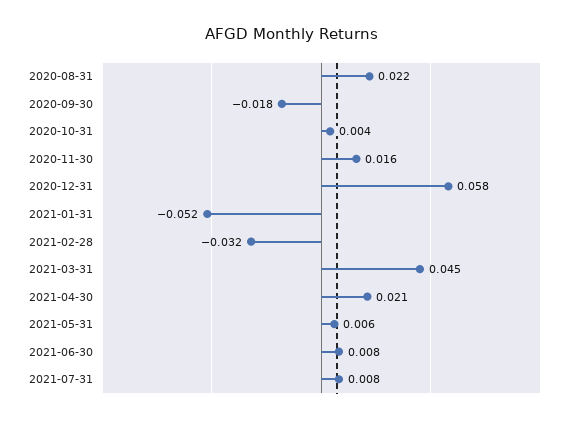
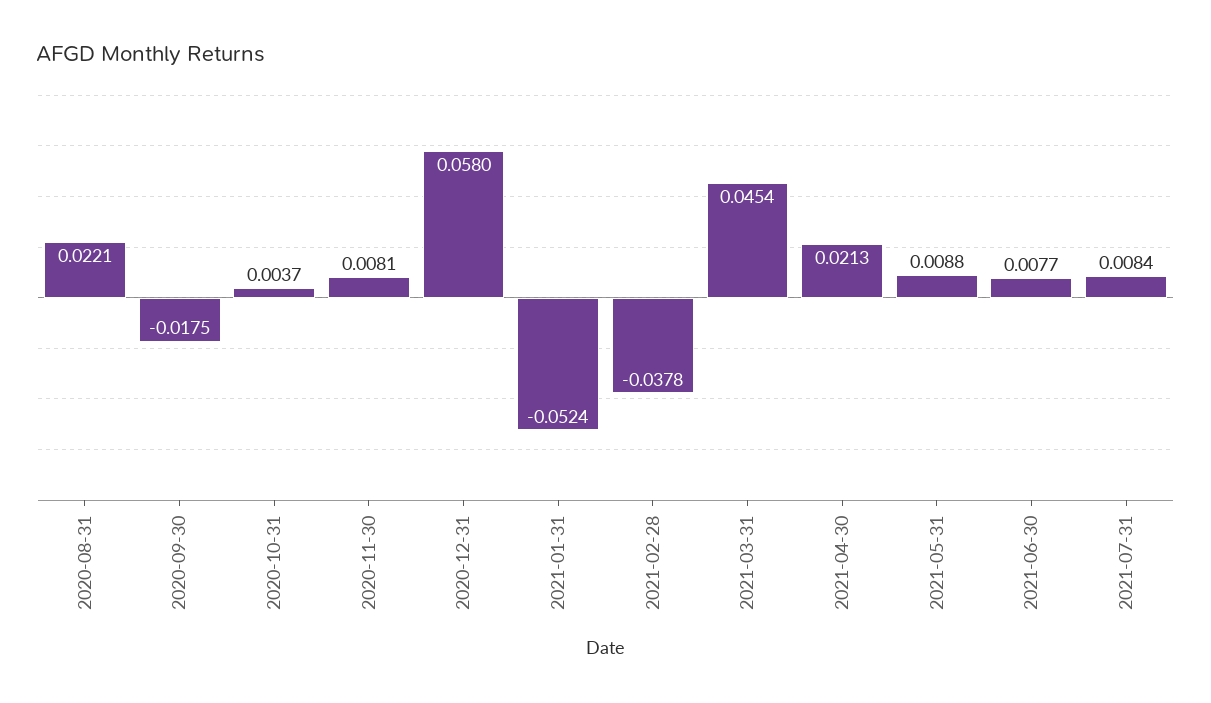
  {
    "2020-08-31": 0.0221,
    "2020-09-30": -0.0175,
    "2020-10-31": 0.0037,
-   "2020-11-30": 0.016,
+   "2020-11-30": 0.0081,
    "2020-12-31": 0.058,
    "2021-01-31": -0.0524,
-   "2021-02-28": -0.032,
+   "2021-02-28": -0.0378,
    "2021-03-31": 0.0454,
    "2021-04-30": 0.0213,
-   "2021-05-31": 0.006,
+   "2021-05-31": 0.0088,
    "2021-06-30": 0.0077,
    "2021-07-31": 0.0084
  }

